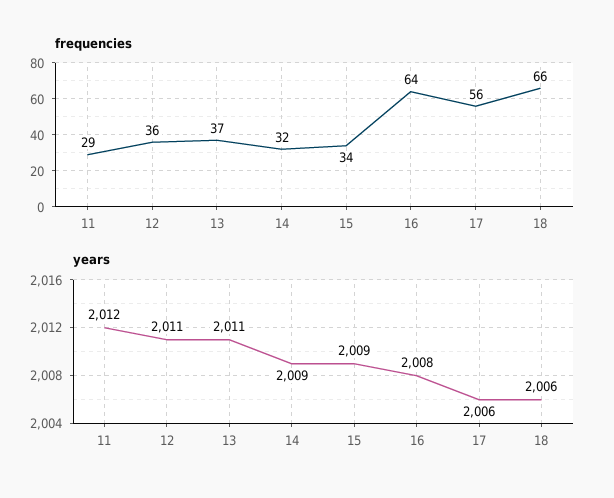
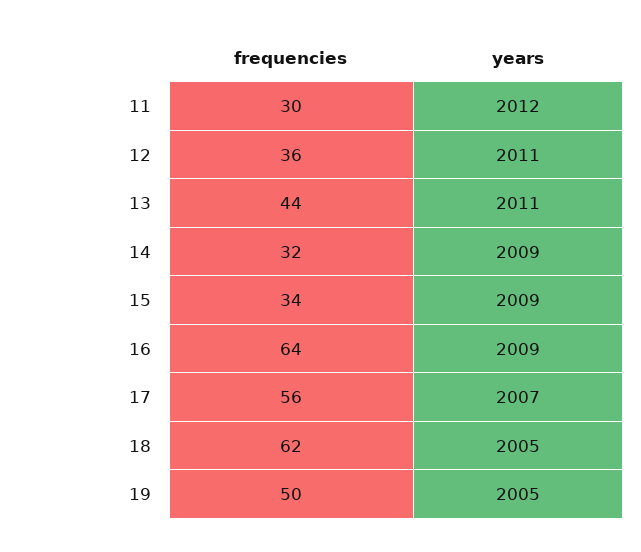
  {
    "frequencies": {
-     "11": 29,
+     "11": 30,
      "12": 36,
-     "13": 37,
+     "13": 44,
      "14": 32,
      "15": 34,
      "16": 64,
      "17": 56,
-     "18": 66
+     "18": 62,
+     "19": 50
    },
    "years": {
      "11": 2012,
      "12": 2011,
      "13": 2011,
      "14": 2009,
      "15": 2009,
-     "16": 2008,
+     "16": 2009,
-     "17": 2006,
+     "17": 2007,
-     "18": 2006
+     "18": 2005,
+     "19": 2005
    }
  }

